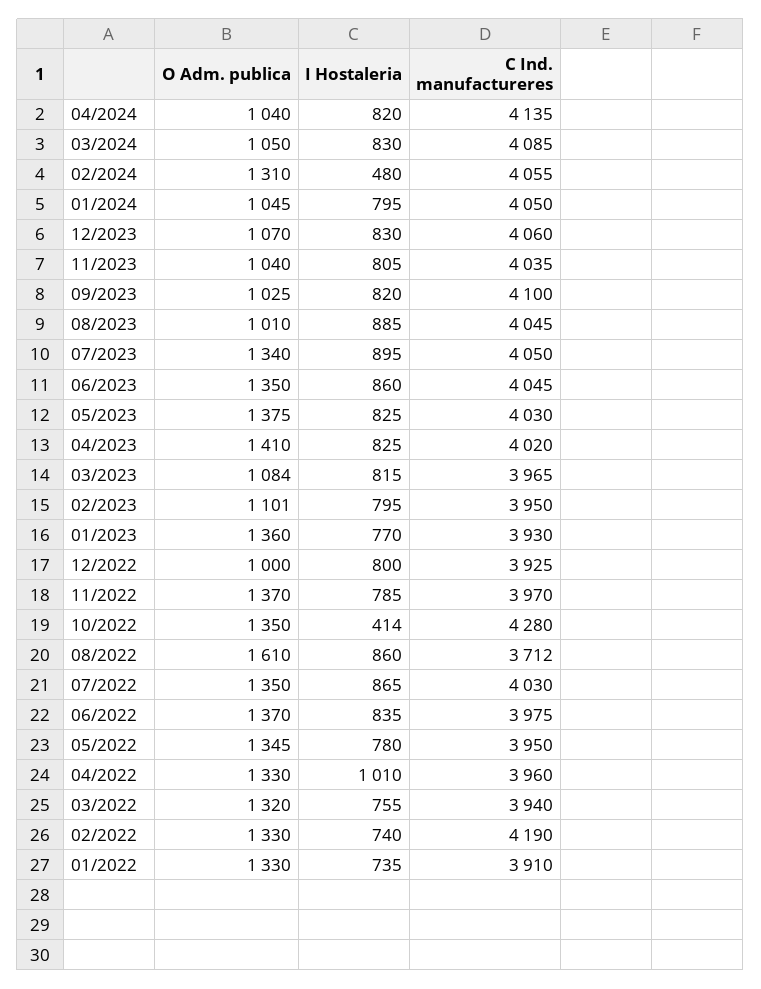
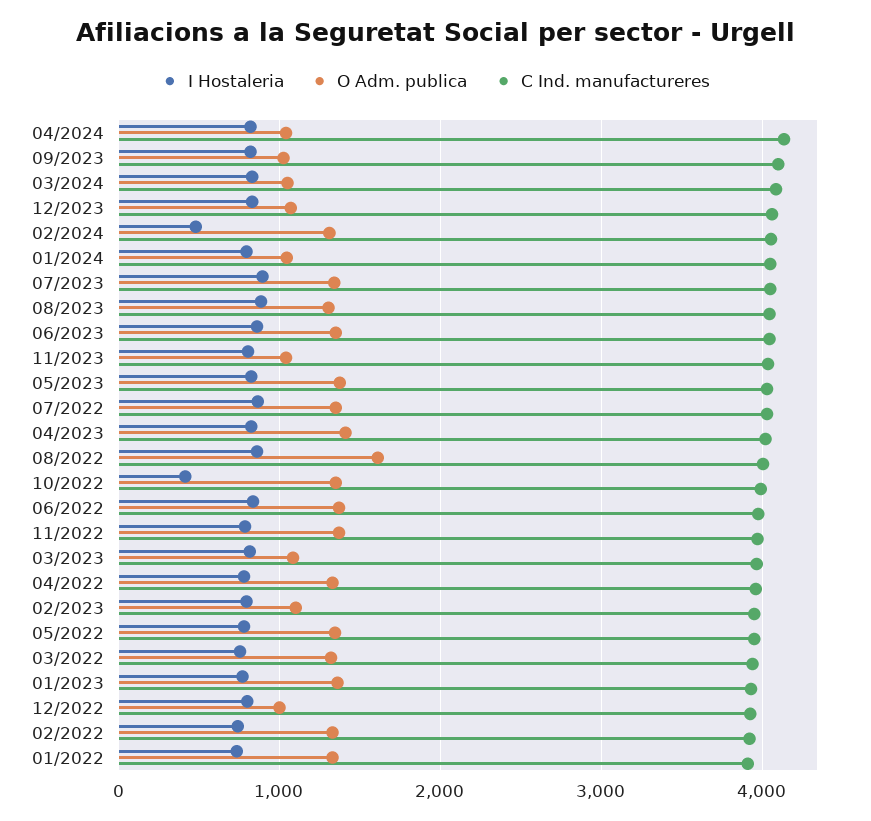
  {
    "O Adm. publica": {
      "04/2024": 1040,
      "03/2024": 1050,
      "02/2024": 1310,
      "01/2024": 1045,
      "12/2023": 1070,
      "11/2023": 1040,
      "09/2023": 1025,
-     "08/2023": 1010,
+     "08/2023": 1300,
      "07/2023": 1340,
      "06/2023": 1350,
      "05/2023": 1375,
      "04/2023": 1410,
      "03/2023": 1084,
      "02/2023": 1101,
      "01/2023": 1360,
      "12/2022": 1000,
      "11/2022": 1370,
      "10/2022": 1350,
      "08/2022": 1610,
      "07/2022": 1350,
      "06/2022": 1370,
      "05/2022": 1345,
      "04/2022": 1330,
      "03/2022": 1320,
      "02/2022": 1330,
      "01/2022": 1330
    },
    "I Hostaleria": {
      "04/2024": 820,
      "03/2024": 830,
      "02/2024": 480,
      "01/2024": 795,
      "12/2023": 830,
      "11/2023": 805,
      "09/2023": 820,
      "08/2023": 885,
      "07/2023": 895,
      "06/2023": 860,
      "05/2023": 825,
      "04/2023": 825,
      "03/2023": 815,
      "02/2023": 795,
      "01/2023": 770,
      "12/2022": 800,
      "11/2022": 785,
      "10/2022": 414,
      "08/2022": 860,
      "07/2022": 865,
      "06/2022": 835,
      "05/2022": 780,
-     "04/2022": 1010,
+     "04/2022": 800,
      "03/2022": 755,
      "02/2022": 740,
      "01/2022": 735
    },
    "C Ind. manufactureres": {
      "04/2024": 4135,
      "03/2024": 4085,
      "02/2024": 4055,
      "01/2024": 4050,
      "12/2023": 4060,
      "11/2023": 4035,
      "09/2023": 4100,
      "08/2023": 4045,
      "07/2023": 4050,
      "06/2023": 4045,
      "05/2023": 4030,
      "04/2023": 4020,
      "03/2023": 3965,
      "02/2023": 3950,
      "01/2023": 3930,
      "12/2022": 3925,
      "11/2022": 3970,
-     "10/2022": 4280,
+     "10/2022": 4000,
-     "08/2022": 3712,
+     "08/2022": 4000,
      "07/2022": 4030,
      "06/2022": 3975,
      "05/2022": 3950,
      "04/2022": 3960,
      "03/2022": 3940,
-     "02/2022": 4190,
+     "02/2022": 3900,
      "01/2022": 3910
    }
  }

